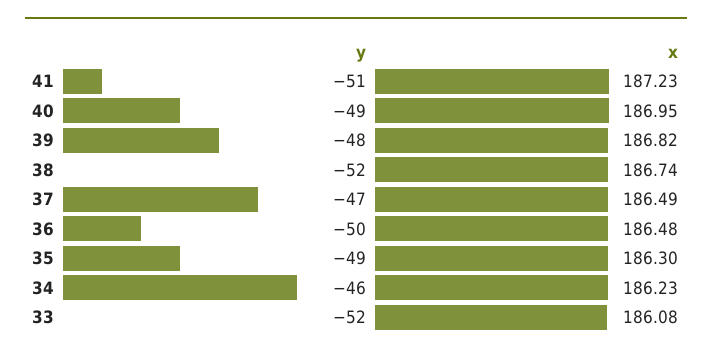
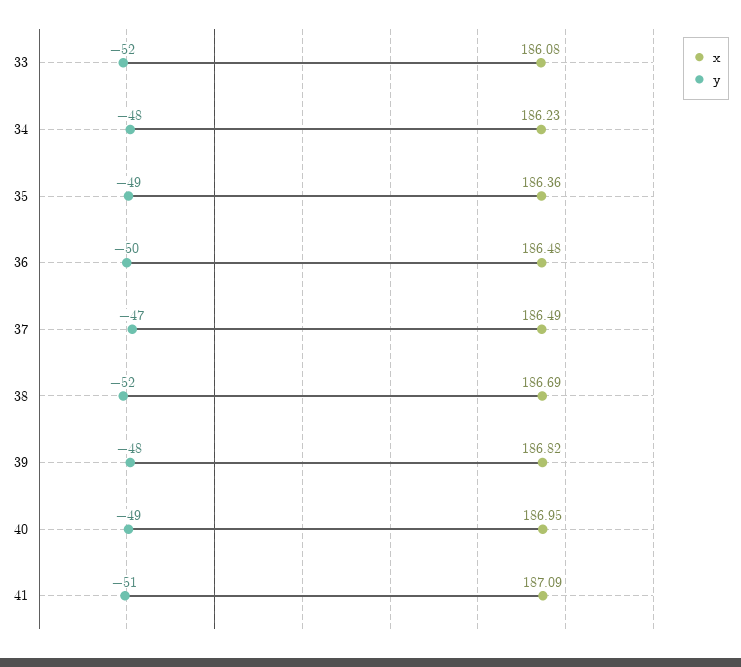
  {
    "y": {
      "41": -51,
      "40": -49,
      "39": -48,
      "38": -52,
      "37": -47,
      "36": -50,
      "35": -49,
-     "34": -46,
+     "34": -48,
      "33": -52
    },
    "x": {
-     "41": 187.23,
+     "41": 187.09,
      "40": 186.95,
      "39": 186.82,
-     "38": 186.74,
+     "38": 186.69,
      "37": 186.49,
      "36": 186.48,
-     "35": 186.3,
+     "35": 186.36,
      "34": 186.23,
      "33": 186.08
    }
  }

